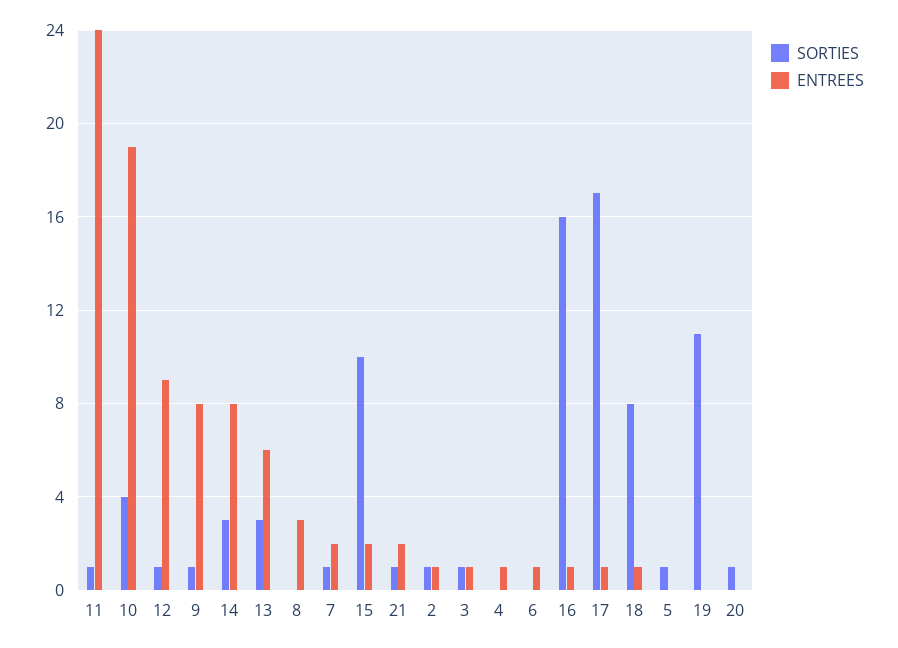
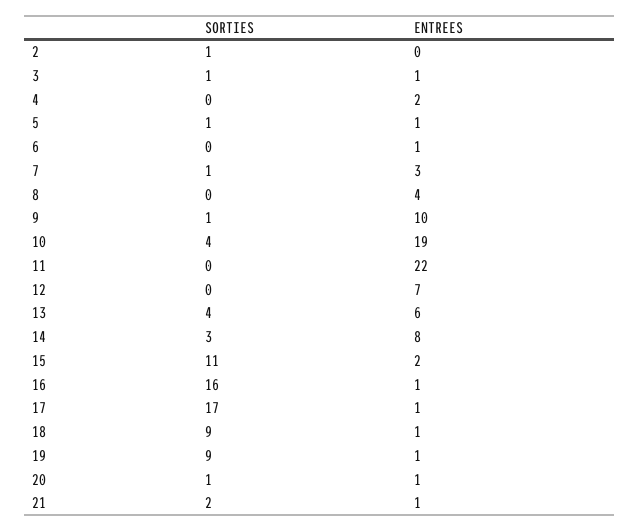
  {
    "SORTIES": {
-     "11": 1,
+     "11": 0,
      "10": 4,
-     "12": 1,
+     "12": 0,
      "9": 1,
      "14": 3,
-     "13": 3,
+     "13": 4,
      "8": 0,
      "7": 1,
-     "15": 10,
+     "15": 11,
-     "21": 1,
+     "21": 2,
      "2": 1,
      "3": 1,
      "4": 0,
      "6": 0,
      "16": 16,
      "17": 17,
-     "18": 8,
+     "18": 9,
      "5": 1,
-     "19": 11,
+     "19": 9,
      "20": 1
    },
    "ENTREES": {
-     "11": 24,
+     "11": 22,
      "10": 19,
-     "12": 9,
+     "12": 7,
-     "9": 8,
+     "9": 10,
      "14": 8,
      "13": 6,
-     "8": 3,
+     "8": 4,
-     "7": 2,
+     "7": 3,
      "15": 2,
-     "21": 2,
+     "21": 1,
-     "2": 1,
+     "2": 0,
      "3": 1,
-     "4": 1,
+     "4": 2,
      "6": 1,
      "16": 1,
      "17": 1,
      "18": 1,
-     "5": 0,
+     "5": 1,
-     "19": 0,
+     "19": 1,
-     "20": 0
+     "20": 1
    }
  }

